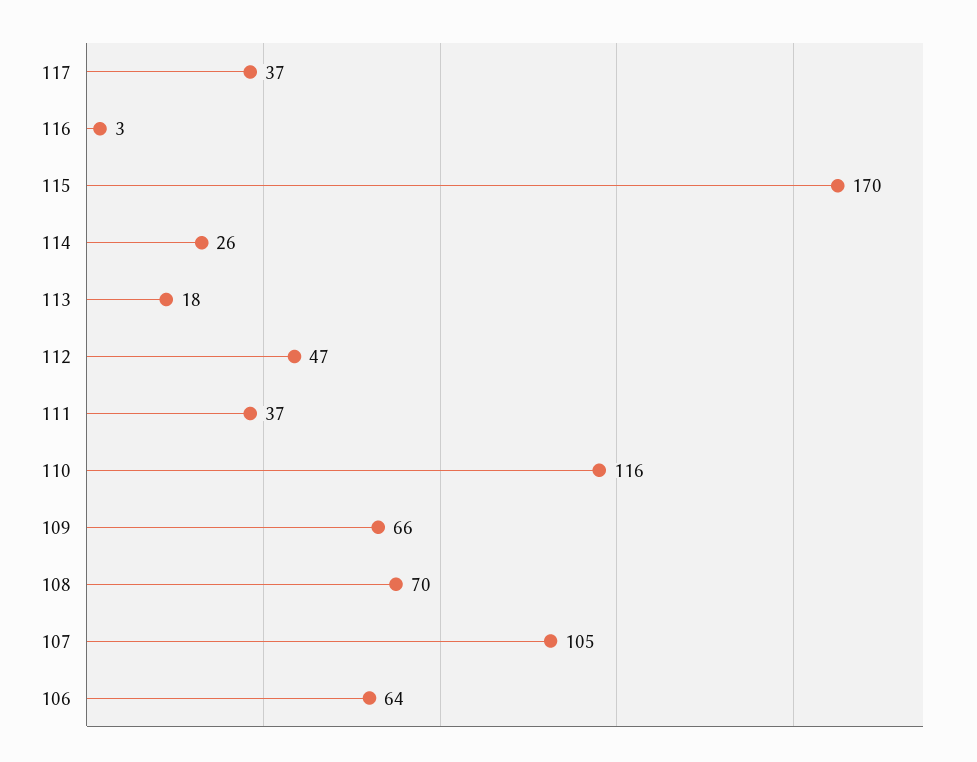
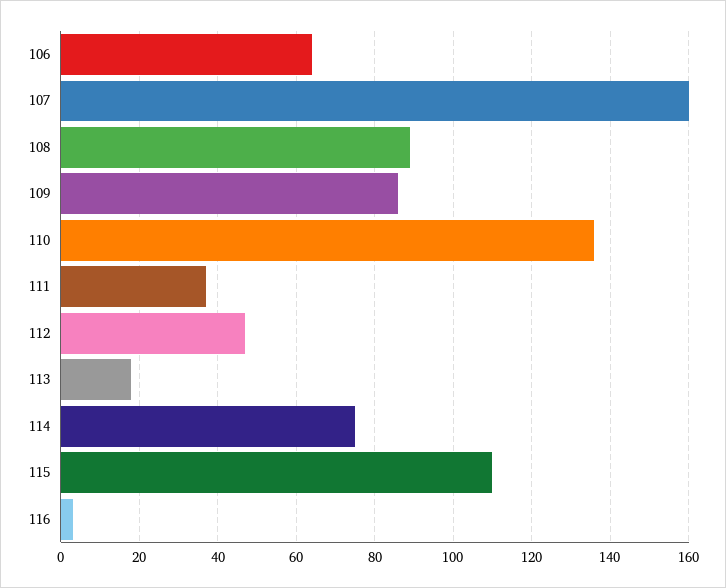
  {
-   "117": 37,
    "116": 3,
-   "115": 170,
+   "115": 110,
-   "114": 26,
+   "114": 75,
    "113": 18,
    "112": 47,
    "111": 37,
-   "110": 116,
+   "110": 135,
-   "109": 66,
+   "109": 85,
-   "108": 70,
+   "108": 90,
-   "107": 105,
+   "107": 160,
    "106": 64
  }

